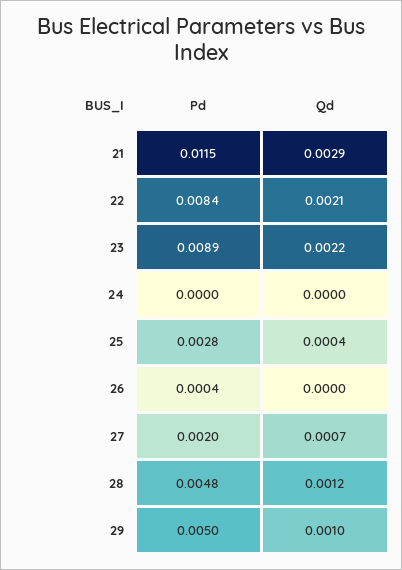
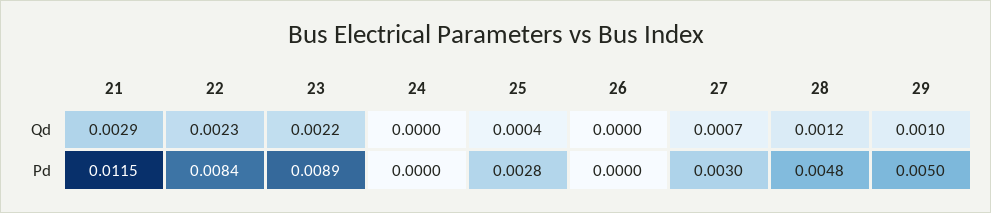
  {
    "Pd": {
      "21": 0.0115,
      "22": 0.0084,
      "23": 0.0089,
      "24": 0,
      "25": 0.0028,
-     "26": 0.0004,
+     "26": 0,
-     "27": 0.002,
+     "27": 0.003,
      "28": 0.0048,
      "29": 0.005
    },
    "Qd": {
      "21": 0.0029,
-     "22": 0.0021,
+     "22": 0.0023,
      "23": 0.0022,
      "24": 0,
      "25": 0.0004,
      "26": 0,
      "27": 0.0007,
      "28": 0.0012,
      "29": 0.001
    }
  }

